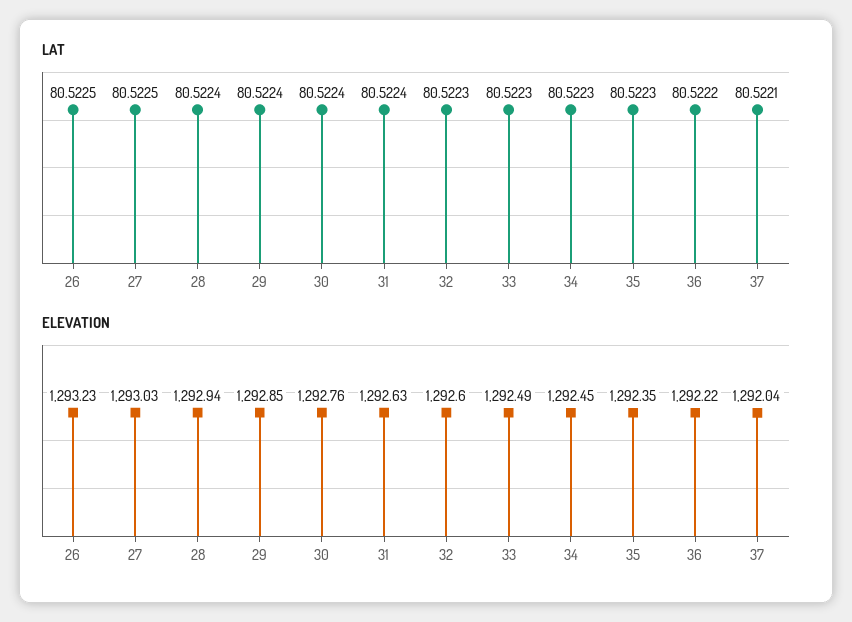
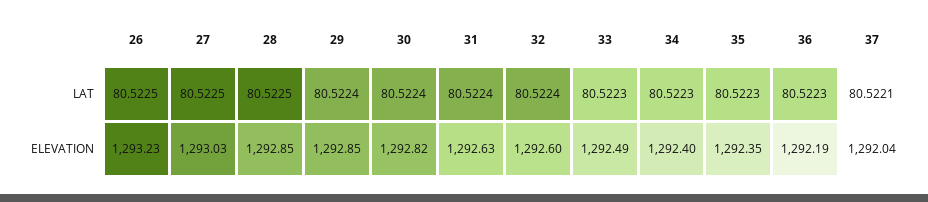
  {
    "LAT": {
      "26": 80.5225,
      "27": 80.5225,
-     "28": 80.5224,
+     "28": 80.5225,
      "29": 80.5224,
      "30": 80.5224,
      "31": 80.5224,
-     "32": 80.5223,
+     "32": 80.5224,
      "33": 80.5223,
      "34": 80.5223,
      "35": 80.5223,
-     "36": 80.5222,
+     "36": 80.5223,
      "37": 80.5221
    },
    "ELEVATION": {
      "26": 1293.23,
      "27": 1293.03,
-     "28": 1292.94,
+     "28": 1292.85,
      "29": 1292.85,
-     "30": 1292.76,
+     "30": 1292.82,
      "31": 1292.63,
      "32": 1292.6,
      "33": 1292.49,
-     "34": 1292.45,
+     "34": 1292.4,
      "35": 1292.35,
-     "36": 1292.22,
+     "36": 1292.19,
      "37": 1292.04
    }
  }

